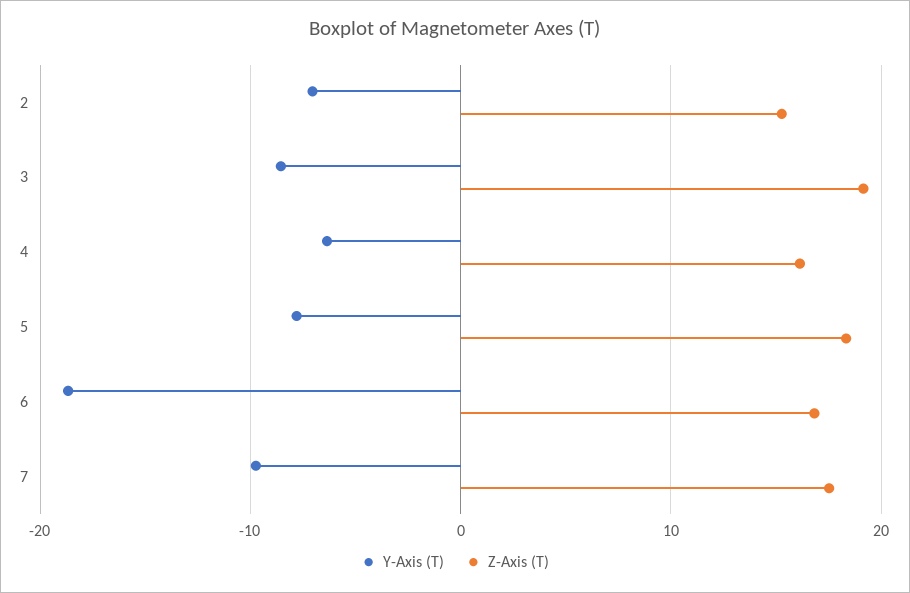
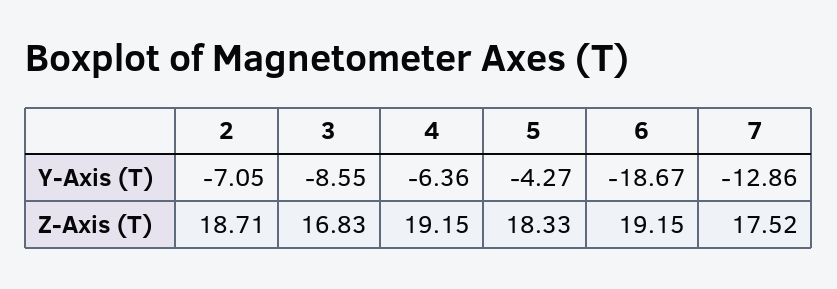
  {
    "Y-Axis (T)": {
      "2": -7.05,
      "3": -8.55,
      "4": -6.36,
-     "5": -8,
+     "5": -4.27,
      "6": -18.67,
-     "7": -10
+     "7": -12.86
    },
    "Z-Axis (T)": {
-     "2": 15,
+     "2": 18.71,
-     "3": 19,
+     "3": 16.83,
-     "4": 16,
+     "4": 19.15,
      "5": 18.33,
-     "6": 17,
+     "6": 19.15,
      "7": 17.52
    }
  }

